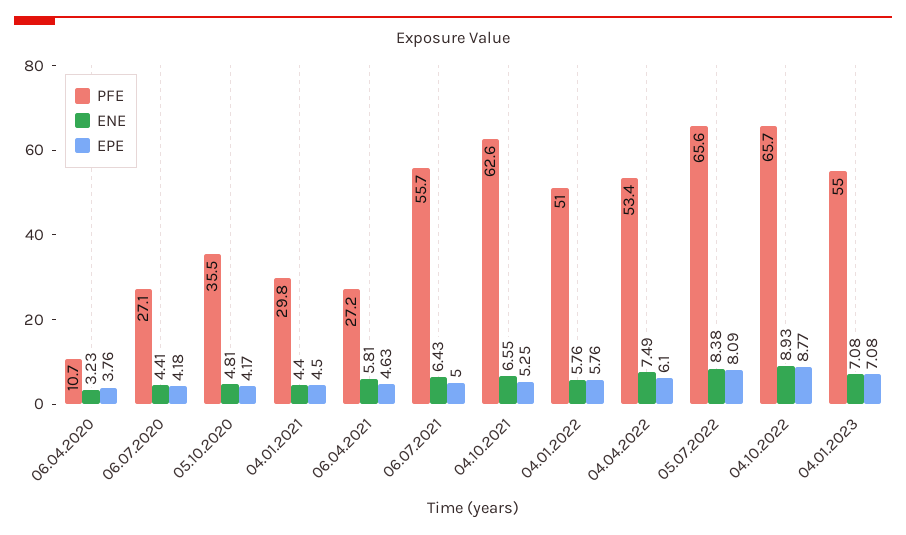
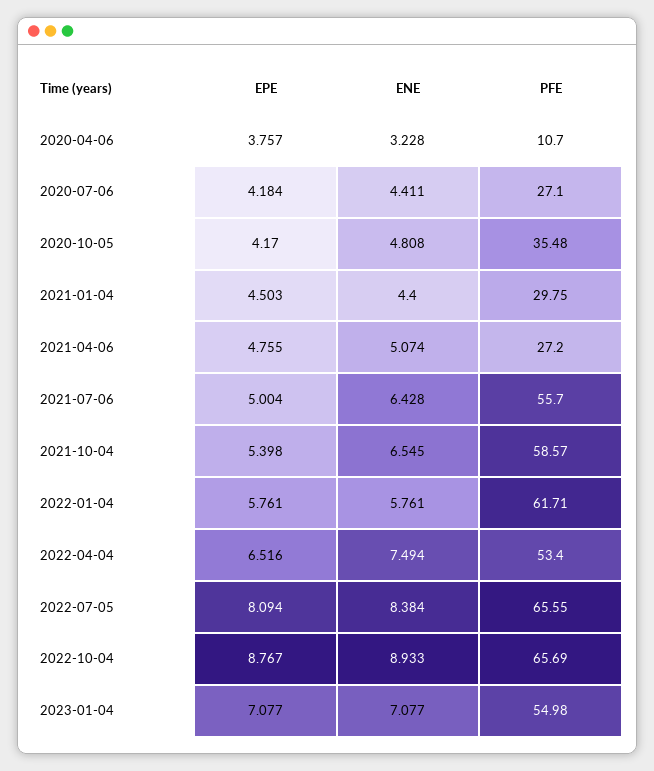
  {
    "PFE": {
      "06.04.2020": 10.7,
      "06.07.2020": 27.1,
      "05.10.2020": 35.48,
      "04.01.2021": 29.75,
      "06.04.2021": 27.2,
      "06.07.2021": 55.7,
-     "04.10.2021": 62.6,
+     "04.10.2021": 58.57,
-     "04.01.2022": 51,
+     "04.01.2022": 61.71,
      "04.04.2022": 53.4,
      "05.07.2022": 65.55,
      "04.10.2022": 65.69,
      "04.01.2023": 54.98
    },
    "ENE": {
      "06.04.2020": 3.228,
      "06.07.2020": 4.411,
      "05.10.2020": 4.808,
      "04.01.2021": 4.4,
-     "06.04.2021": 5.81,
+     "06.04.2021": 5.074,
      "06.07.2021": 6.428,
      "04.10.2021": 6.545,
      "04.01.2022": 5.761,
      "04.04.2022": 7.494,
      "05.07.2022": 8.384,
      "04.10.2022": 8.933,
      "04.01.2023": 7.077
    },
    "EPE": {
      "06.04.2020": 3.757,
      "06.07.2020": 4.184,
      "05.10.2020": 4.17,
      "04.01.2021": 4.503,
-     "06.04.2021": 4.63,
+     "06.04.2021": 4.755,
      "06.07.2021": 5.004,
-     "04.10.2021": 5.25,
+     "04.10.2021": 5.398,
      "04.01.2022": 5.761,
-     "04.04.2022": 6.1,
+     "04.04.2022": 6.516,
      "05.07.2022": 8.094,
      "04.10.2022": 8.767,
      "04.01.2023": 7.077
    }
  }

